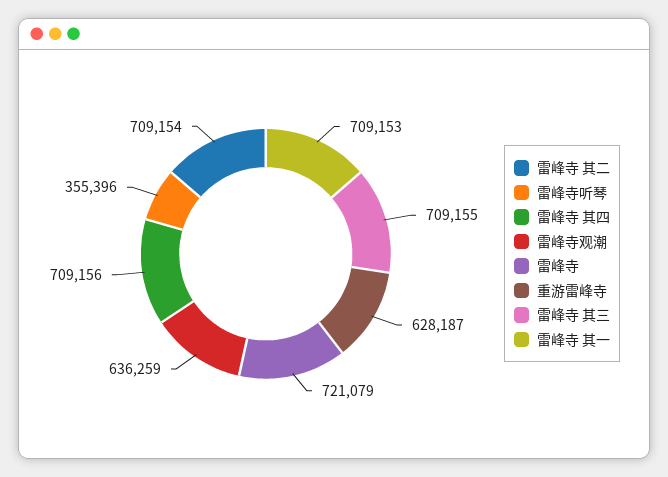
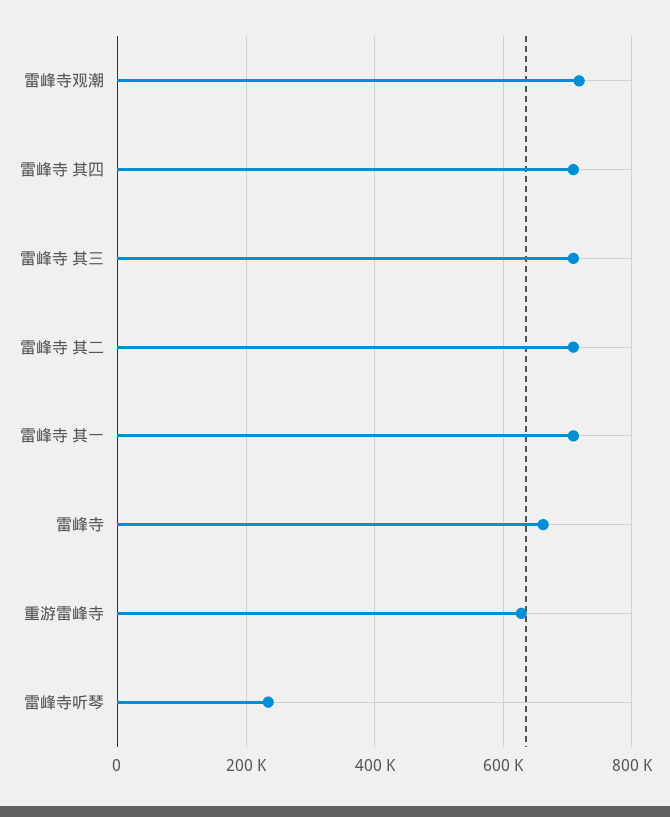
  {
    "雷峰寺 其二": 709154,
-   "雷峰寺听琴": 355396,
+   "雷峰寺听琴": 240000,
    "雷峰寺 其四": 709156,
-   "雷峰寺观潮": 636259,
+   "雷峰寺观潮": 720000,
-   "雷峰寺": 721079,
+   "雷峰寺": 660000,
    "重游雷峰寺": 628187,
    "雷峰寺 其三": 709155,
    "雷峰寺 其一": 709153
  }

